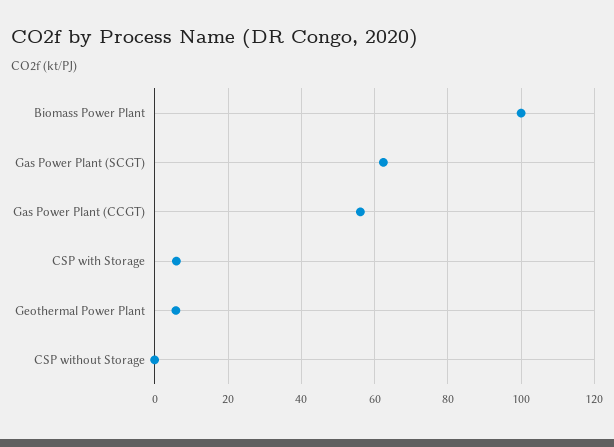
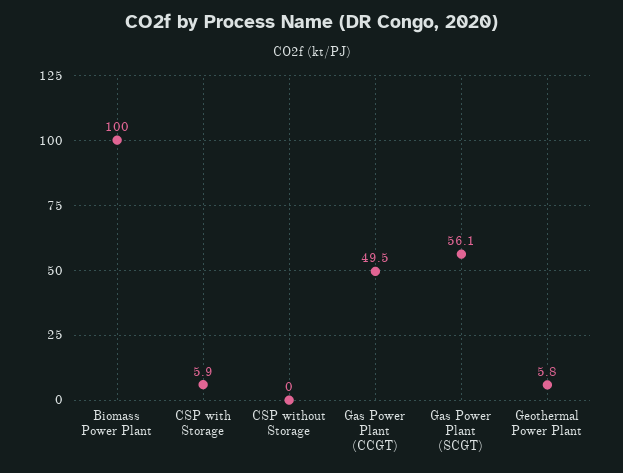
  {
    "Biomass Power Plant": 100,
-   "Gas Power Plant (SCGT)": 62,
+   "Gas Power Plant (SCGT)": 56.1,
-   "Gas Power Plant (CCGT)": 56,
+   "Gas Power Plant (CCGT)": 49.5,
    "CSP with Storage": 5.9,
    "Geothermal Power Plant": 5.8,
    "CSP without Storage": 0
  }

